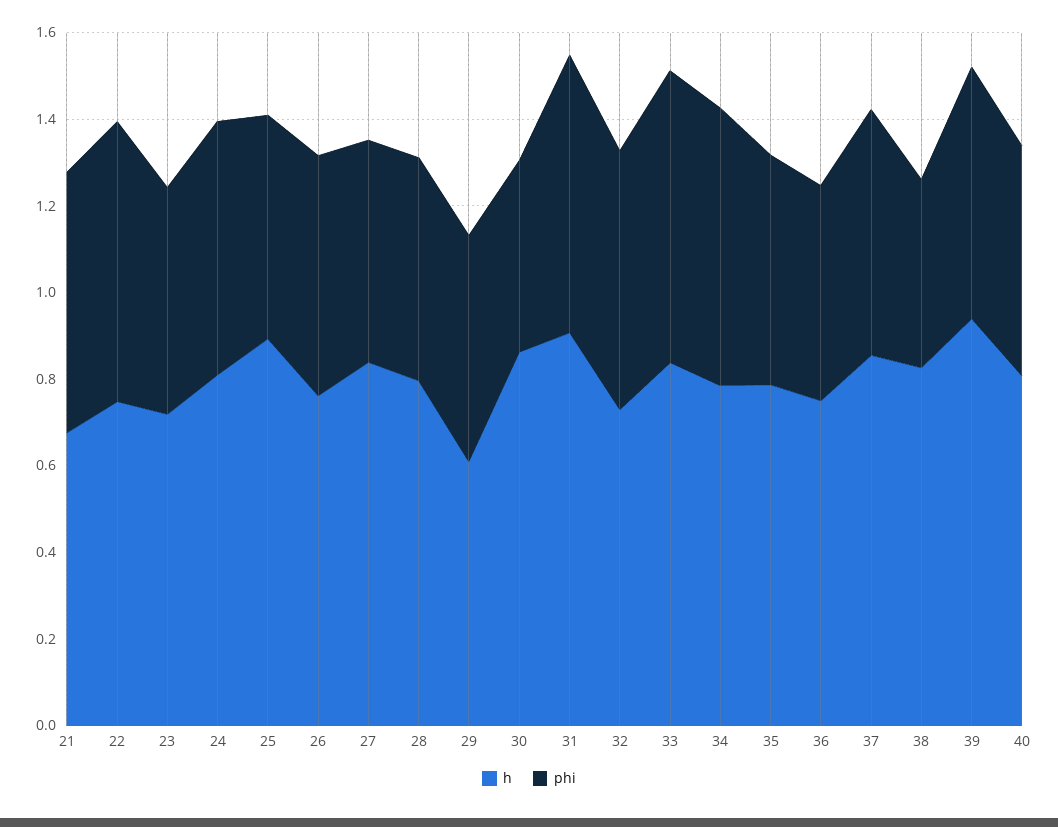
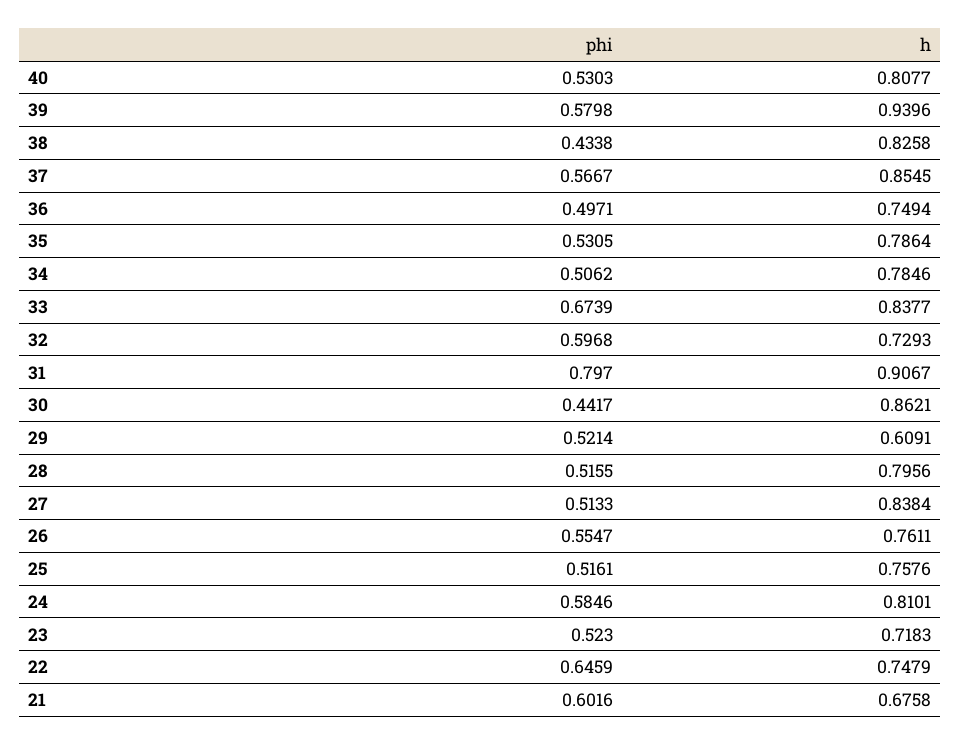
  {
    "h": {
      "21": 0.6758,
      "22": 0.7479,
      "23": 0.7183,
      "24": 0.8101,
-     "25": 0.9,
+     "25": 0.7576,
      "26": 0.7611,
      "27": 0.8384,
      "28": 0.7956,
      "29": 0.6091,
      "30": 0.8621,
      "31": 0.9067,
      "32": 0.7293,
      "33": 0.8377,
      "34": 0.7846,
      "35": 0.7864,
      "36": 0.7494,
      "37": 0.8545,
      "38": 0.8258,
      "39": 0.9396,
      "40": 0.8077
    },
    "phi": {
      "21": 0.6016,
      "22": 0.6459,
      "23": 0.523,
      "24": 0.5846,
      "25": 0.5161,
      "26": 0.5547,
      "27": 0.5133,
      "28": 0.5155,
      "29": 0.5214,
      "30": 0.4417,
-     "31": 0.65,
+     "31": 0.797,
      "32": 0.5968,
      "33": 0.6739,
-     "34": 0.65,
+     "34": 0.5062,
      "35": 0.5305,
      "36": 0.4971,
      "37": 0.5667,
      "38": 0.4338,
      "39": 0.5798,
      "40": 0.5303
    }
  }

